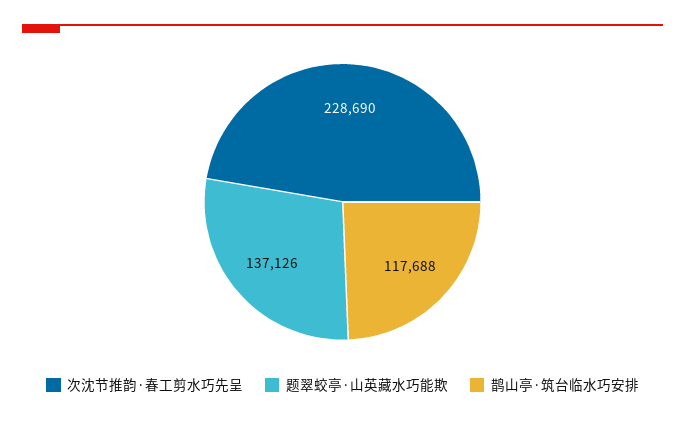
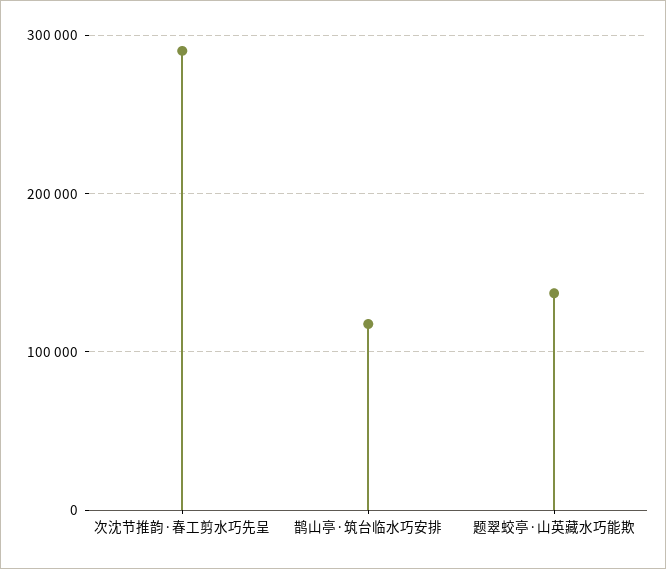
  {
-   "次沈节推韵·春工剪水巧先呈": 228690,
+   "次沈节推韵·春工剪水巧先呈": 290000,
    "题翠蛟亭·山英藏水巧能欺": 137126,
    "鹊山亭·筑台临水巧安排": 117688
  }

